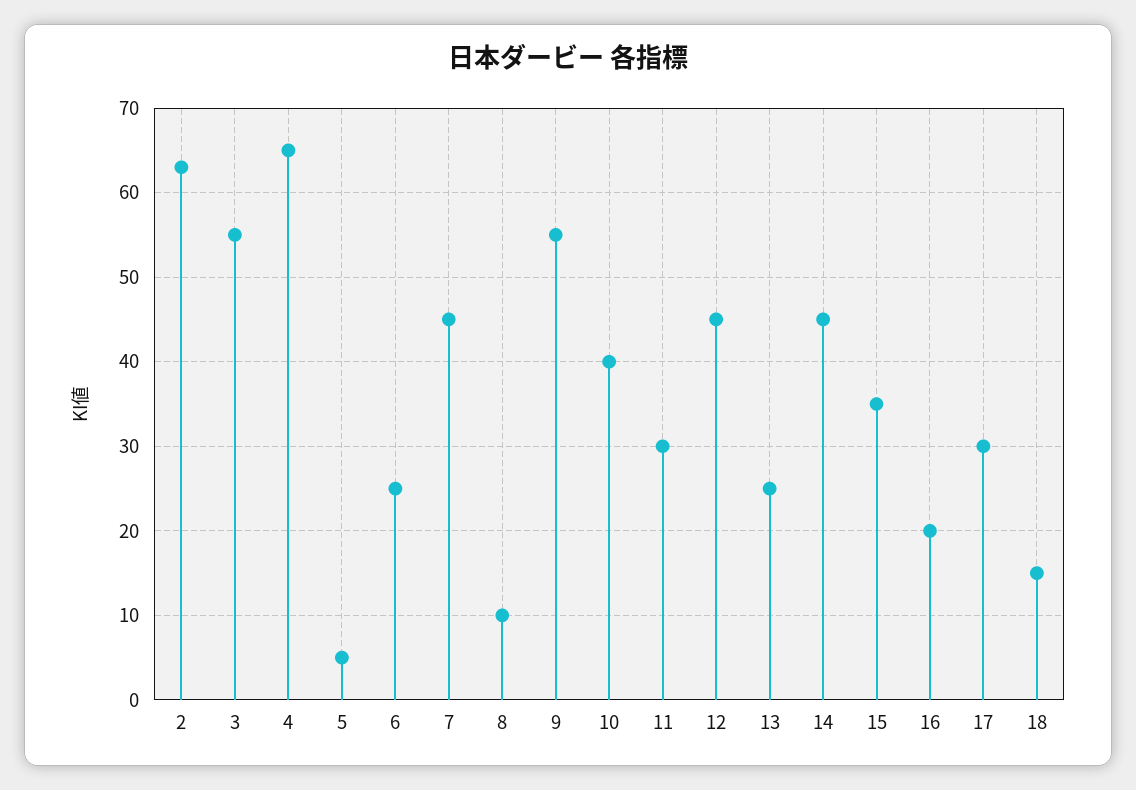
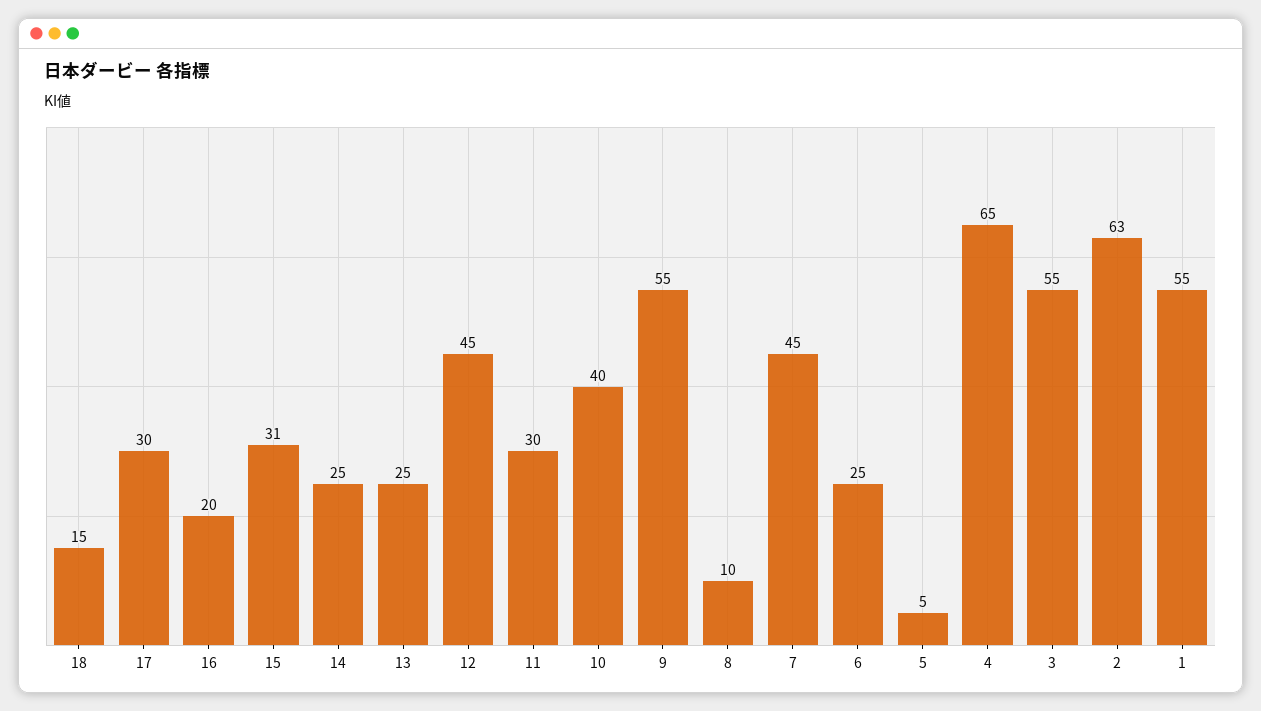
  {
    "2": 63,
    "3": 55,
    "4": 65,
    "5": 5,
    "6": 25,
    "7": 45,
    "8": 10,
    "9": 55,
    "10": 40,
    "11": 30,
    "12": 45,
    "13": 25,
-   "14": 45,
+   "14": 25,
-   "15": 35,
+   "15": 31,
    "16": 20,
    "17": 30,
-   "18": 15
+   "18": 15,
+   "1": 55
  }

